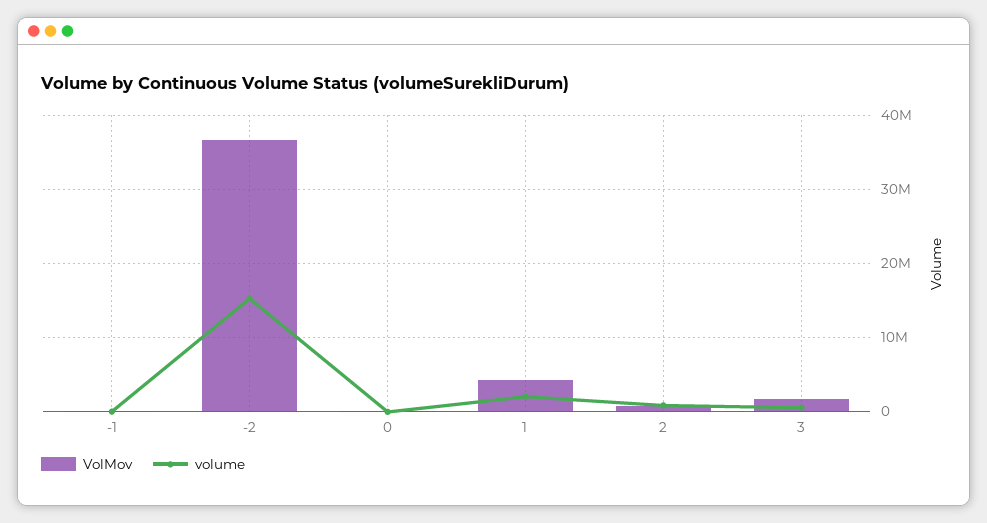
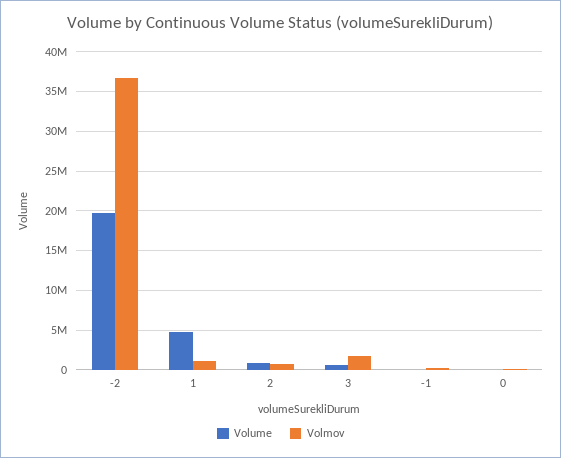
  {
    "VolMov": {
      "-1": 0,
      "-2": 37000000,
      "0": 0,
-     "1": 4000000,
+     "1": 1000000,
      "2": 1000000,
      "3": 2000000
    },
    "volume": {
      "-1": 0,
-     "-2": 15000000,
+     "-2": 20000000,
      "0": 0,
-     "1": 2000000,
+     "1": 5000000,
      "2": 1000000,
      "3": 1000000
    }
  }

